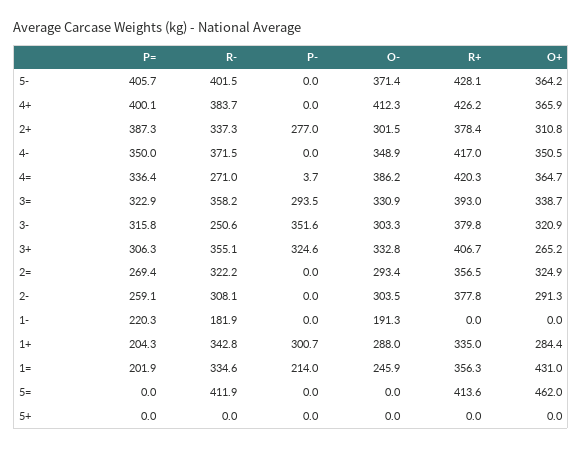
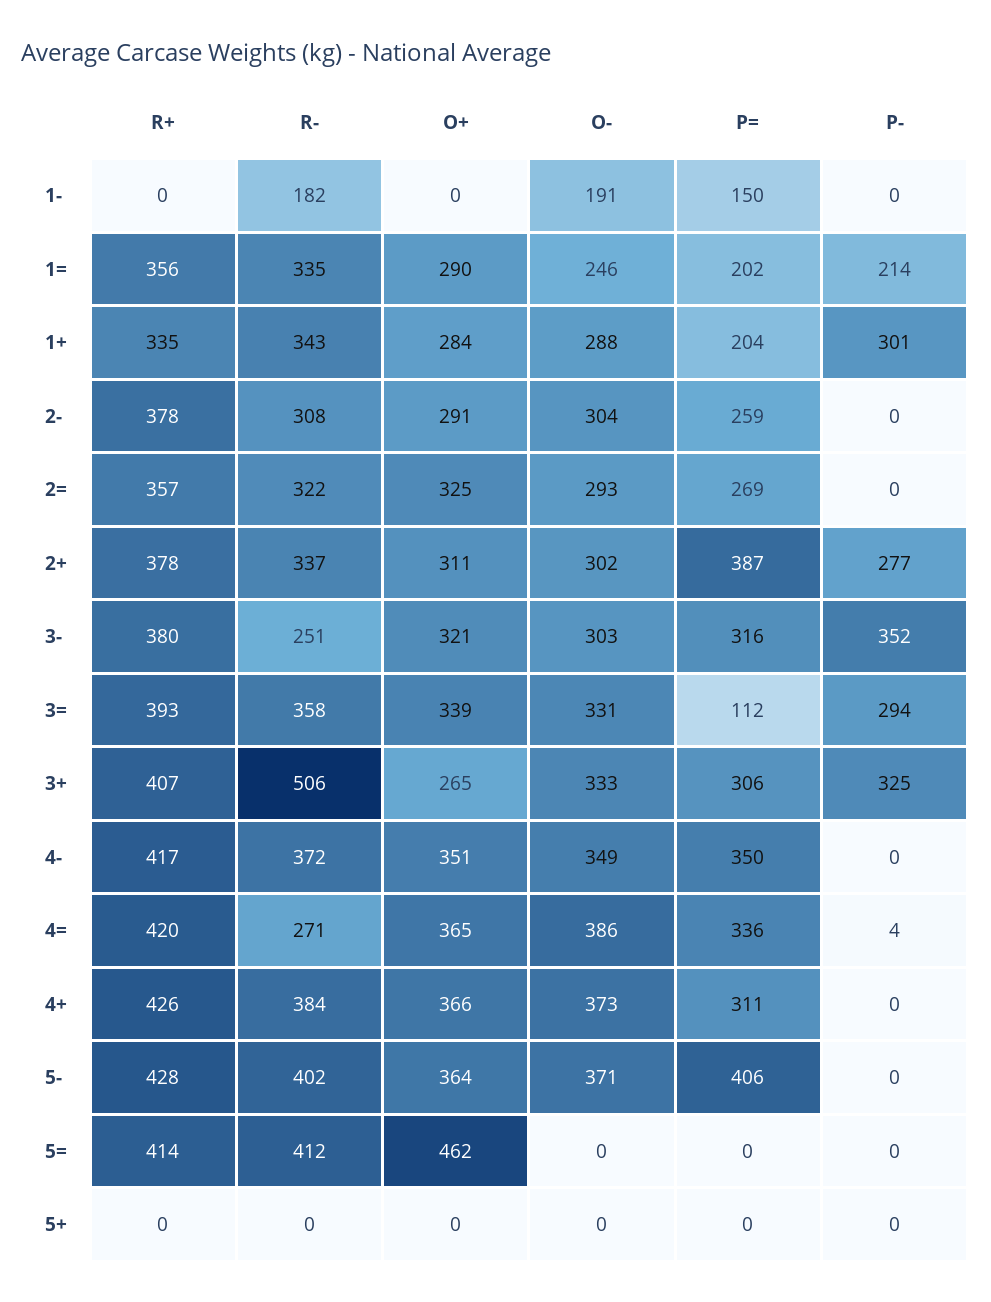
  {
    "P=": {
      "5-": 405.7,
-     "4+": 400.1,
+     "4+": 311,
      "2+": 387.3,
      "4-": 350,
      "4=": 336.4,
-     "3=": 322.9,
+     "3=": 112,
      "3-": 315.8,
      "3+": 306.3,
      "2=": 269.4,
      "2-": 259.1,
-     "1-": 220.3,
+     "1-": 150,
      "1+": 204.3,
      "1=": 201.9,
      "5=": 0,
      "5+": 0
    },
    "R-": {
      "5-": 401.5,
      "4+": 383.7,
      "2+": 337.3,
      "4-": 371.5,
      "4=": 271,
      "3=": 358.2,
      "3-": 250.6,
-     "3+": 355.1,
+     "3+": 506,
      "2=": 322.2,
      "2-": 308.1,
      "1-": 181.9,
      "1+": 342.8,
      "1=": 334.6,
      "5=": 411.9,
      "5+": 0
    },
    "P-": {
      "5-": 0,
      "4+": 0,
      "2+": 277,
      "4-": 0,
      "4=": 3.7,
      "3=": 293.5,
      "3-": 351.6,
      "3+": 324.6,
      "2=": 0,
      "2-": 0,
      "1-": 0,
      "1+": 300.7,
      "1=": 214,
      "5=": 0,
      "5+": 0
    },
    "O-": {
      "5-": 371.4,
-     "4+": 412.3,
+     "4+": 373,
      "2+": 301.5,
      "4-": 348.9,
      "4=": 386.2,
      "3=": 330.9,
      "3-": 303.3,
      "3+": 332.8,
      "2=": 293.4,
      "2-": 303.5,
      "1-": 191.3,
      "1+": 288,
      "1=": 245.9,
      "5=": 0,
      "5+": 0
    },
    "R+": {
      "5-": 428.1,
      "4+": 426.2,
      "2+": 378.4,
      "4-": 417,
      "4=": 420.3,
      "3=": 393,
      "3-": 379.8,
      "3+": 406.7,
      "2=": 356.5,
      "2-": 377.8,
      "1-": 0,
      "1+": 335,
      "1=": 356.3,
      "5=": 413.6,
      "5+": 0
    },
    "O+": {
      "5-": 364.2,
      "4+": 365.9,
      "2+": 310.8,
      "4-": 350.5,
      "4=": 364.7,
      "3=": 338.7,
      "3-": 320.9,
      "3+": 265.2,
      "2=": 324.9,
      "2-": 291.3,
      "1-": 0,
      "1+": 284.4,
-     "1=": 431,
+     "1=": 290,
      "5=": 462,
      "5+": 0
    }
  }

